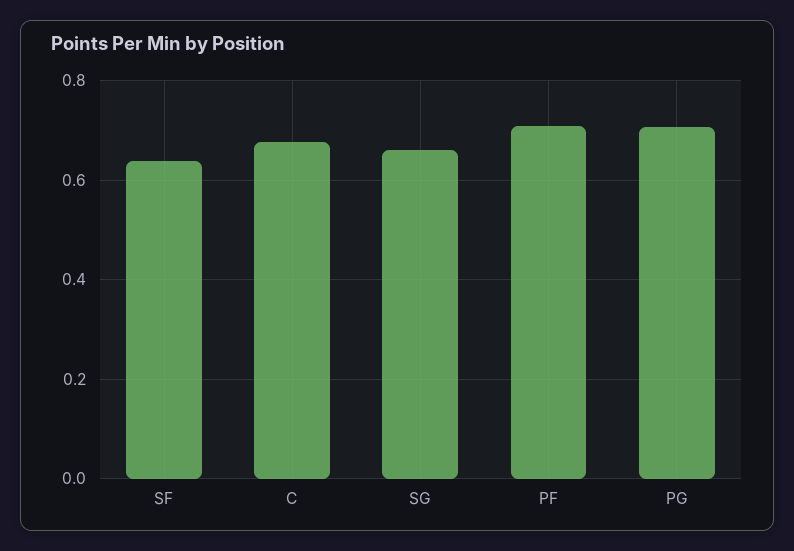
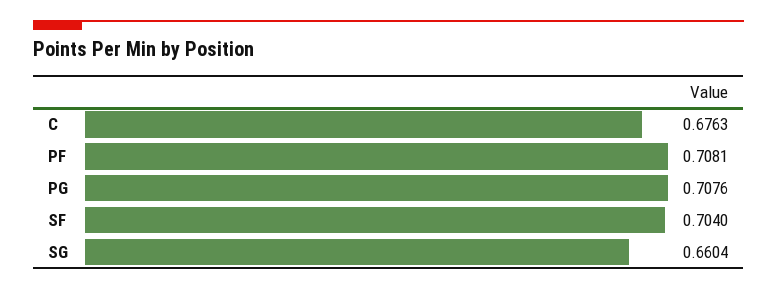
  {
-   "SF": 0.64,
+   "SF": 0.704,
    "C": 0.6763,
    "SG": 0.6604,
    "PF": 0.7081,
    "PG": 0.7076
  }

